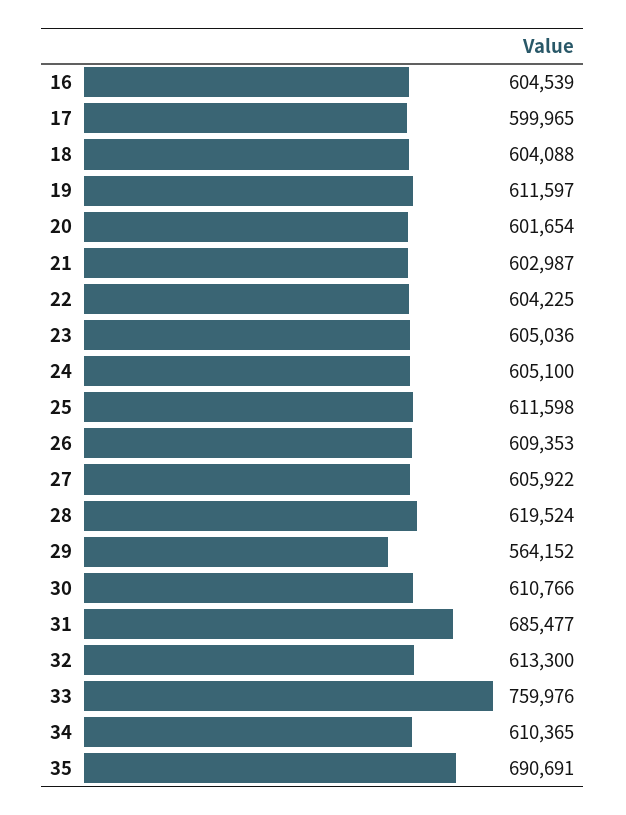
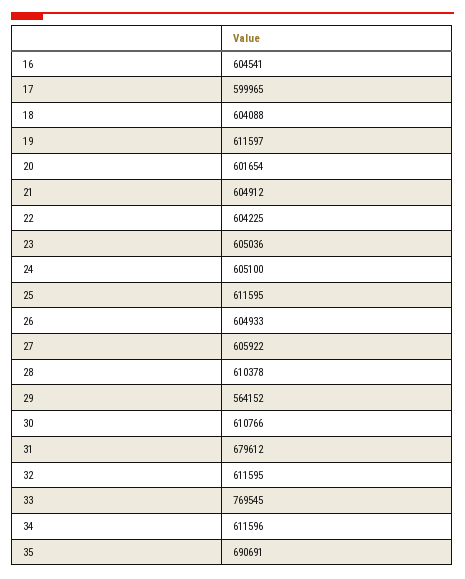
  {
-   "16": 604539,
+   "16": 604541,
    "17": 599965,
    "18": 604088,
    "19": 611597,
    "20": 601654,
-   "21": 602987,
+   "21": 604912,
    "22": 604225,
    "23": 605036,
    "24": 605100,
-   "25": 611598,
+   "25": 611595,
-   "26": 609353,
+   "26": 604933,
    "27": 605922,
-   "28": 619524,
+   "28": 610378,
    "29": 564152,
    "30": 610766,
-   "31": 685477,
+   "31": 679612,
-   "32": 613300,
+   "32": 611595,
-   "33": 759976,
+   "33": 769545,
-   "34": 610365,
+   "34": 611596,
    "35": 690691
  }

